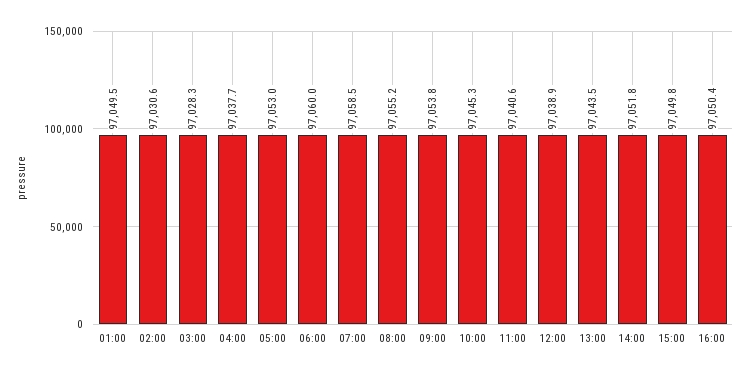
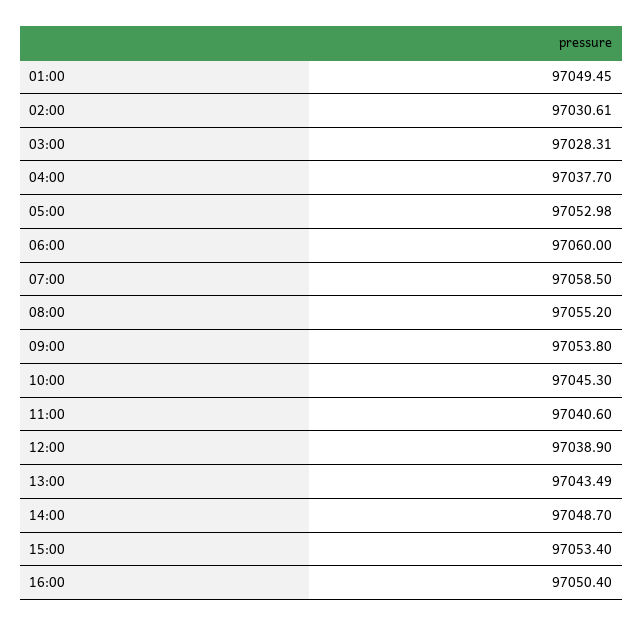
  {
    "01:00": 97049.45,
    "02:00": 97030.61,
    "03:00": 97028.31,
    "04:00": 97037.7,
    "05:00": 97052.98,
    "06:00": 97060,
    "07:00": 97058.5,
    "08:00": 97055.2,
    "09:00": 97053.8,
    "10:00": 97045.3,
    "11:00": 97040.6,
    "12:00": 97038.9,
    "13:00": 97043.49,
-   "14:00": 97051.8,
+   "14:00": 97048.7,
-   "15:00": 97049.8,
+   "15:00": 97053.4,
    "16:00": 97050.4
  }

